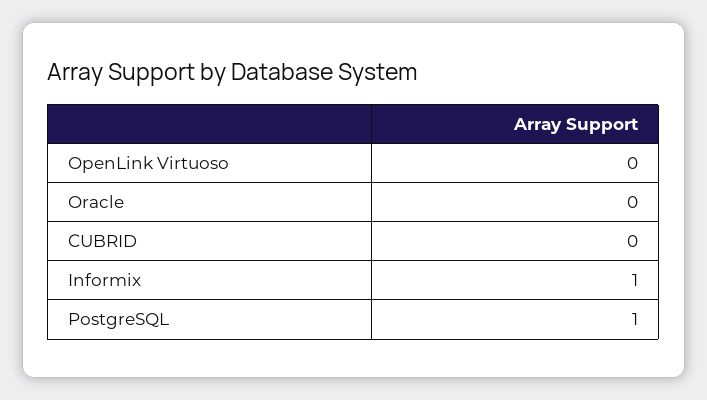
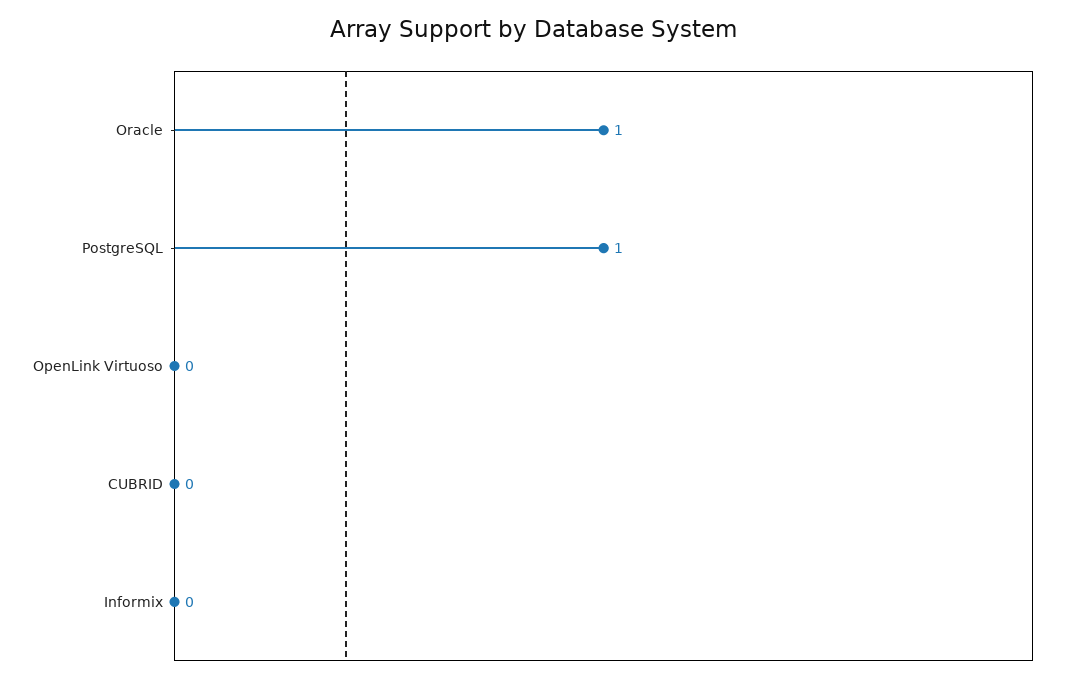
  {
    "OpenLink Virtuoso": 0,
-   "Oracle": 0,
+   "Oracle": 1,
    "CUBRID": 0,
-   "Informix": 1,
+   "Informix": 0,
    "PostgreSQL": 1
  }

